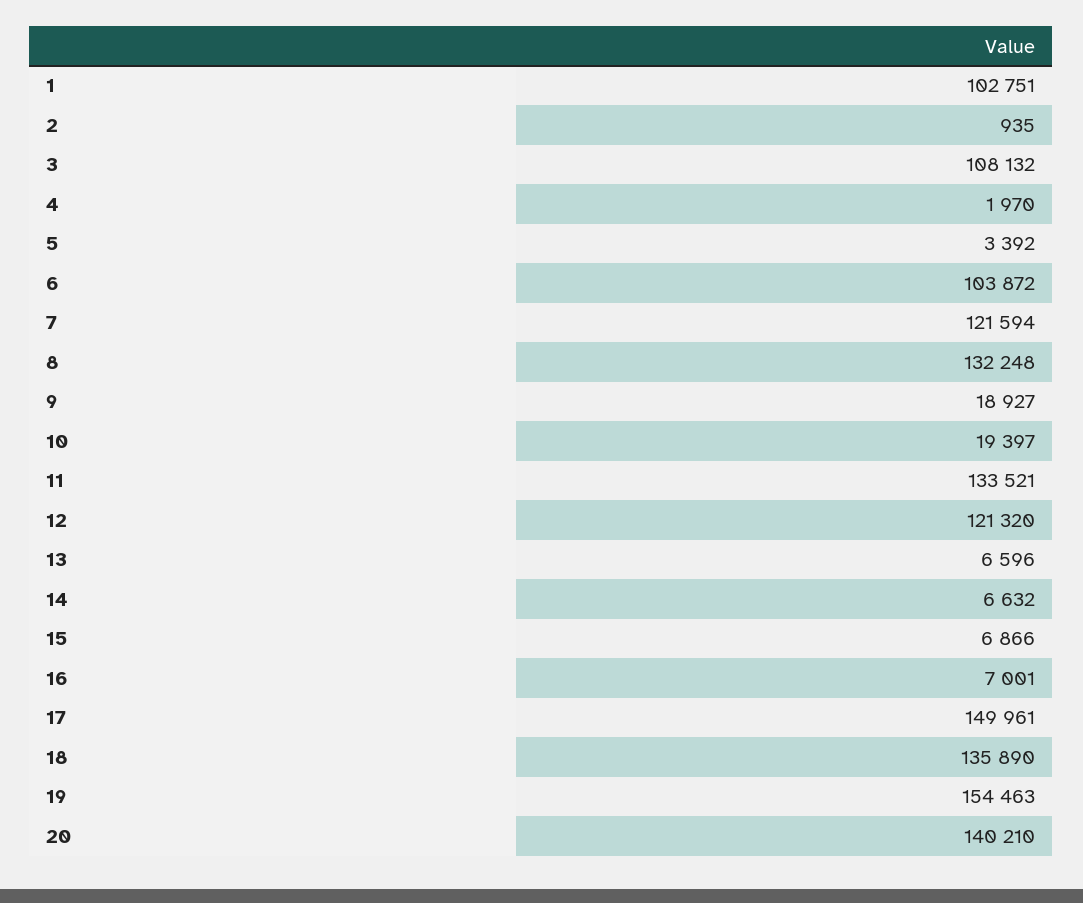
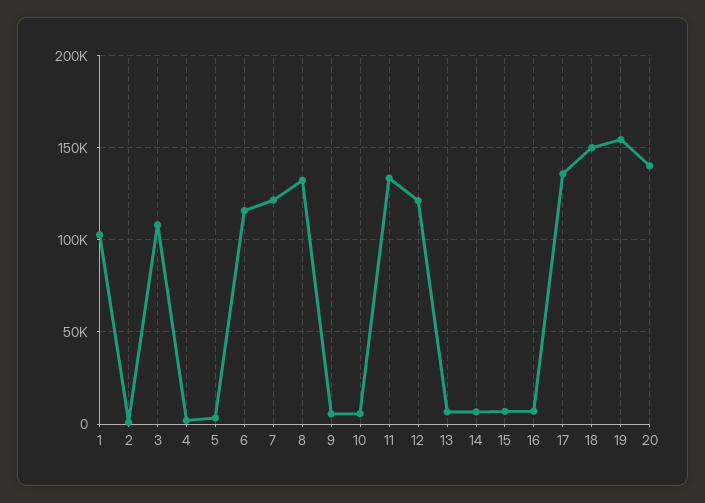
  {
    "1": 102751,
    "2": 935,
    "3": 108132,
    "4": 1970,
    "5": 3392,
-   "6": 103872,
+   "6": 115000,
    "7": 121594,
    "8": 132248,
-   "9": 18927,
+   "9": 5000,
-   "10": 19397,
+   "10": 5000,
    "11": 133521,
    "12": 121320,
    "13": 6596,
    "14": 6632,
    "15": 6866,
    "16": 7001,
-   "17": 149961,
+   "17": 135000,
-   "18": 135890,
+   "18": 150000,
    "19": 154463,
    "20": 140210
  }

